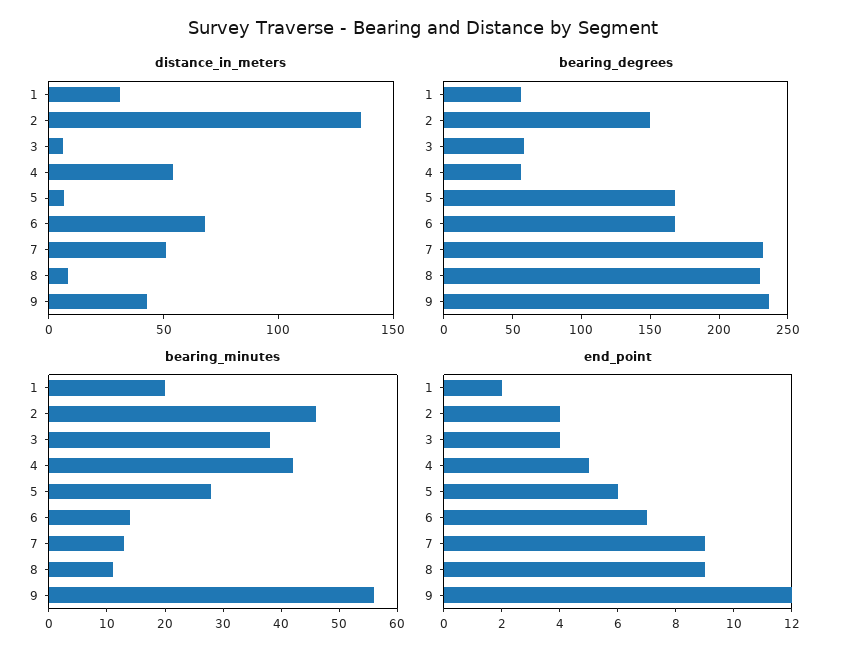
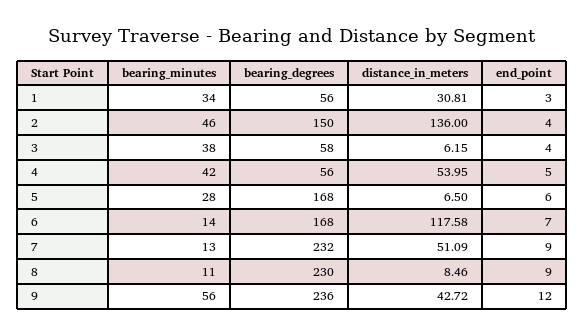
  {
    "distance_in_meters": {
      "1": 30.81,
      "2": 136,
      "3": 6.15,
      "4": 53.95,
      "5": 6.5,
-     "6": 70,
+     "6": 117.58,
      "7": 51.09,
      "8": 8.46,
      "9": 42.72
    },
    "bearing_degrees": {
      "1": 56,
      "2": 150,
      "3": 58,
      "4": 56,
      "5": 168,
      "6": 168,
      "7": 232,
      "8": 230,
      "9": 236
    },
    "bearing_minutes": {
-     "1": 20,
+     "1": 34,
      "2": 46,
      "3": 38,
      "4": 42,
      "5": 28,
      "6": 14,
      "7": 13,
      "8": 11,
      "9": 56
    },
    "end_point": {
-     "1": 2,
+     "1": 3,
      "2": 4,
      "3": 4,
      "4": 5,
      "5": 6,
      "6": 7,
      "7": 9,
      "8": 9,
      "9": 12
    }
  }

